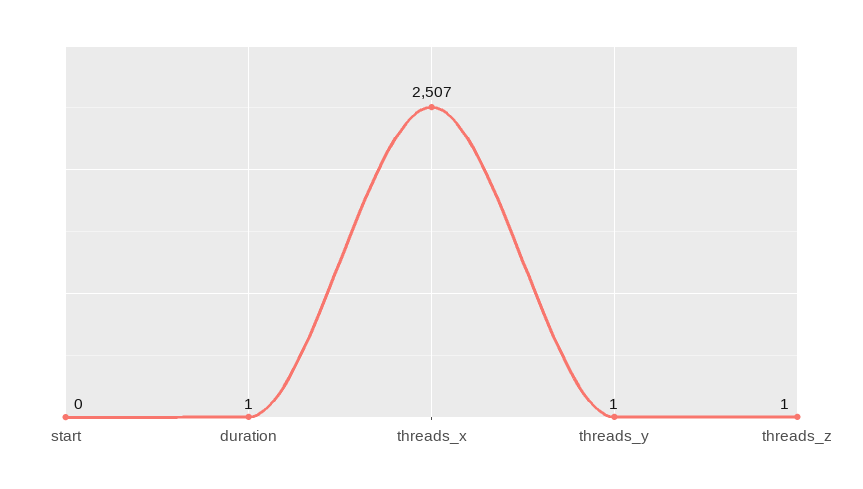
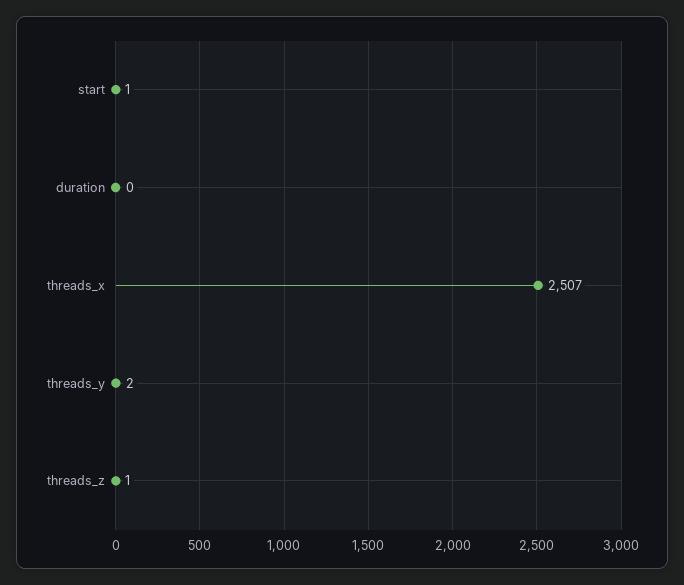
  {
-   "start": 0,
+   "start": 1,
-   "duration": 1,
+   "duration": 0,
    "threads_x": 2507,
-   "threads_y": 1,
+   "threads_y": 2,
    "threads_z": 1
  }

